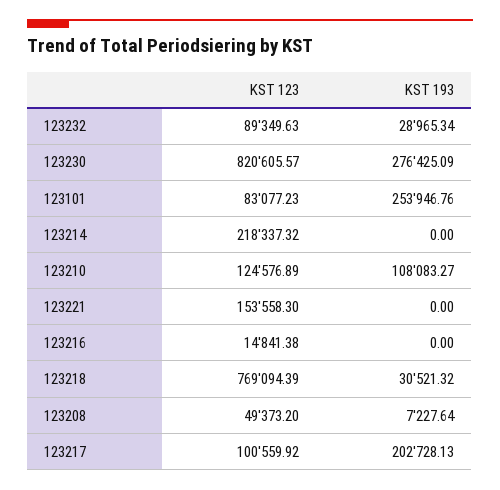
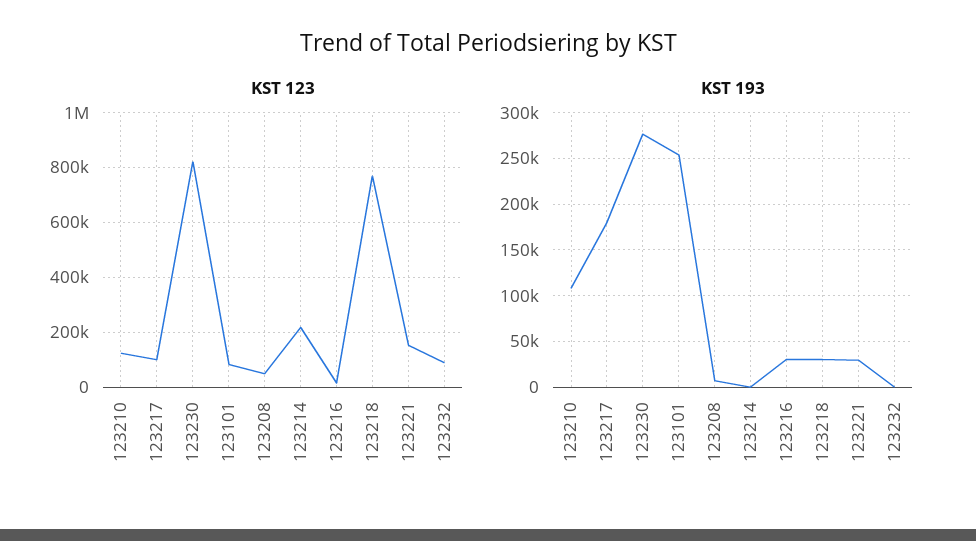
  {
    "KST 123": {
      "123232": 89349.63,
      "123230": 820605.57,
      "123101": 83077.23,
      "123214": 218337.32,
      "123210": 124576.89,
      "123221": 153558.3,
      "123216": 14841.38,
      "123218": 769094.39,
      "123208": 49373.2,
      "123217": 100559.92
    },
    "KST 193": {
-     "123232": 28965.34,
+     "123232": 0,
      "123230": 276425.09,
      "123101": 253946.76,
      "123214": 0,
      "123210": 108083.27,
-     "123221": 0,
+     "123221": 30000,
-     "123216": 0,
+     "123216": 30000,
      "123218": 30521.32,
      "123208": 7227.64,
-     "123217": 202728.13
+     "123217": 180000
    }
  }

